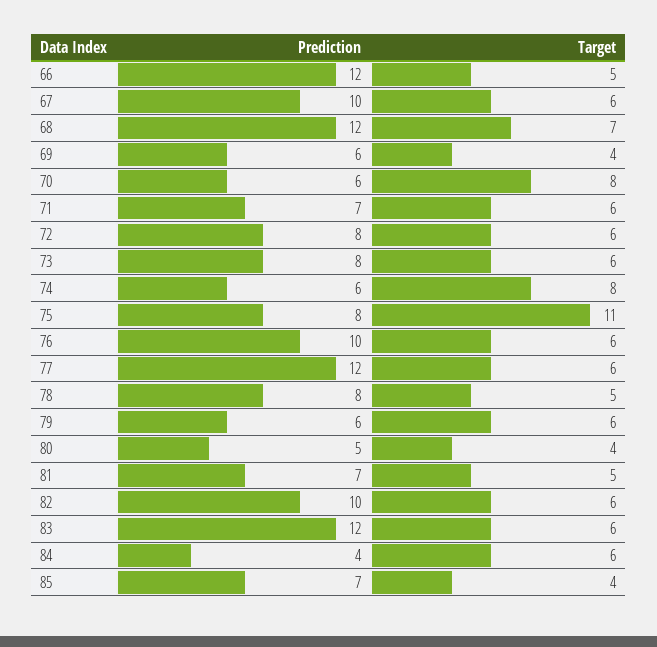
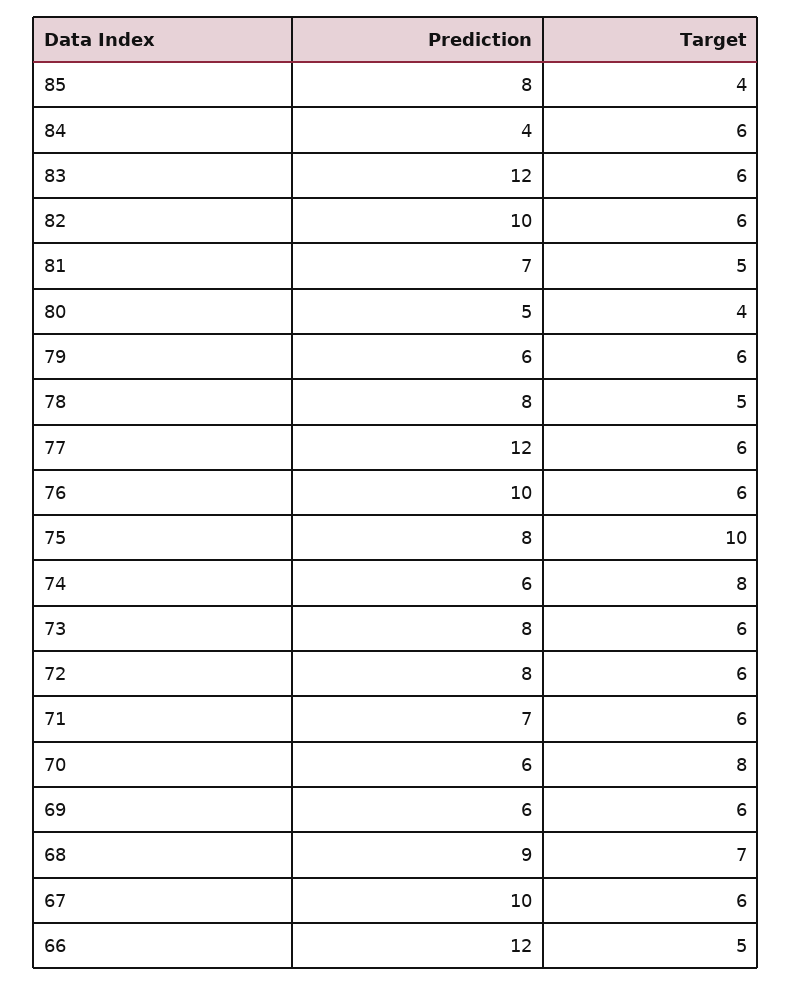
  {
    "Prediction": {
      "66": 12,
      "67": 10,
-     "68": 12,
+     "68": 9,
      "69": 6,
      "70": 6,
      "71": 7,
      "72": 8,
      "73": 8,
      "74": 6,
      "75": 8,
      "76": 10,
      "77": 12,
      "78": 8,
      "79": 6,
      "80": 5,
      "81": 7,
      "82": 10,
      "83": 12,
      "84": 4,
-     "85": 7
+     "85": 8
    },
    "Target": {
      "66": 5,
      "67": 6,
      "68": 7,
-     "69": 4,
+     "69": 6,
      "70": 8,
      "71": 6,
      "72": 6,
      "73": 6,
      "74": 8,
-     "75": 11,
+     "75": 10,
      "76": 6,
      "77": 6,
      "78": 5,
      "79": 6,
      "80": 4,
      "81": 5,
      "82": 6,
      "83": 6,
      "84": 6,
      "85": 4
    }
  }

